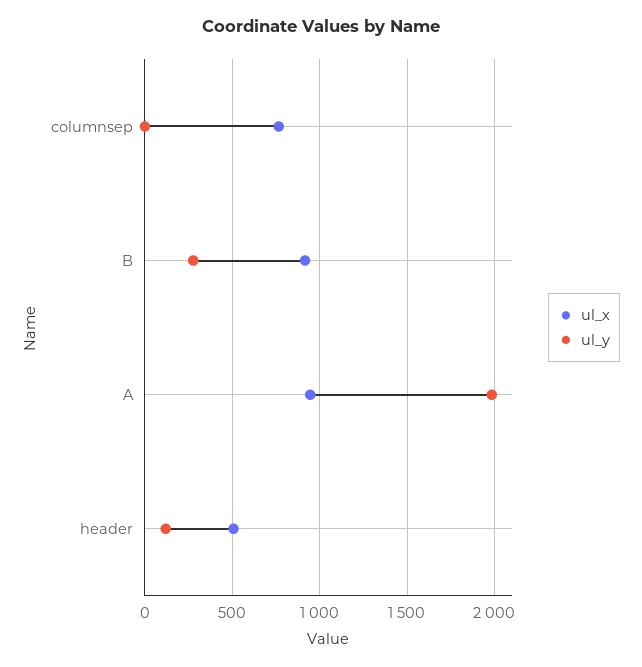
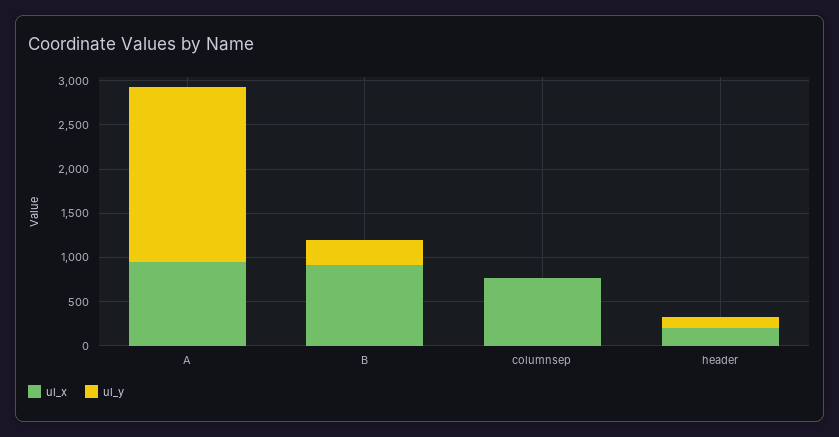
  {
    "ul_x": {
      "columnsep": 750,
      "B": 900,
      "A": 950,
-     "header": 500
+     "header": 200
    },
    "ul_y": {
      "columnsep": 0,
      "B": 300,
      "A": 2000,
      "header": 100
    }
  }

